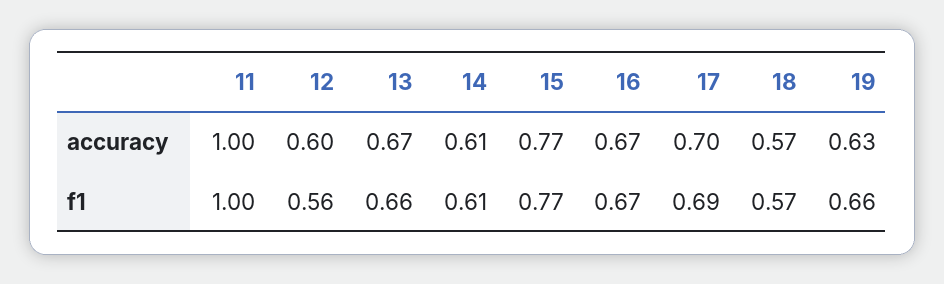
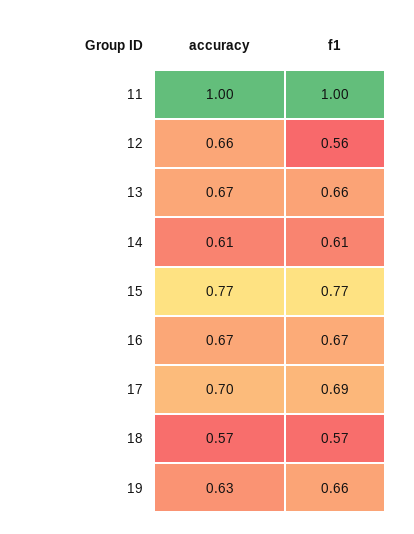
  {
    "11": {
      "accuracy": 1,
      "f1": 1
    },
    "12": {
-     "accuracy": 0.6,
+     "accuracy": 0.66,
      "f1": 0.56
    },
    "13": {
      "accuracy": 0.67,
      "f1": 0.66
    },
    "14": {
      "accuracy": 0.61,
      "f1": 0.61
    },
    "15": {
      "accuracy": 0.77,
      "f1": 0.77
    },
    "16": {
      "accuracy": 0.67,
      "f1": 0.67
    },
    "17": {
      "accuracy": 0.7,
      "f1": 0.69
    },
    "18": {
      "accuracy": 0.57,
      "f1": 0.57
    },
    "19": {
      "accuracy": 0.63,
      "f1": 0.66
    }
  }

